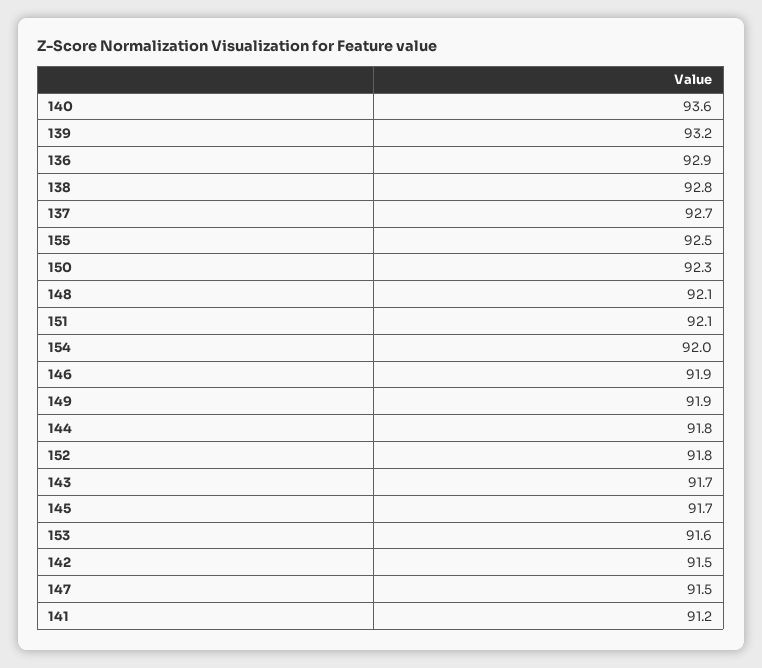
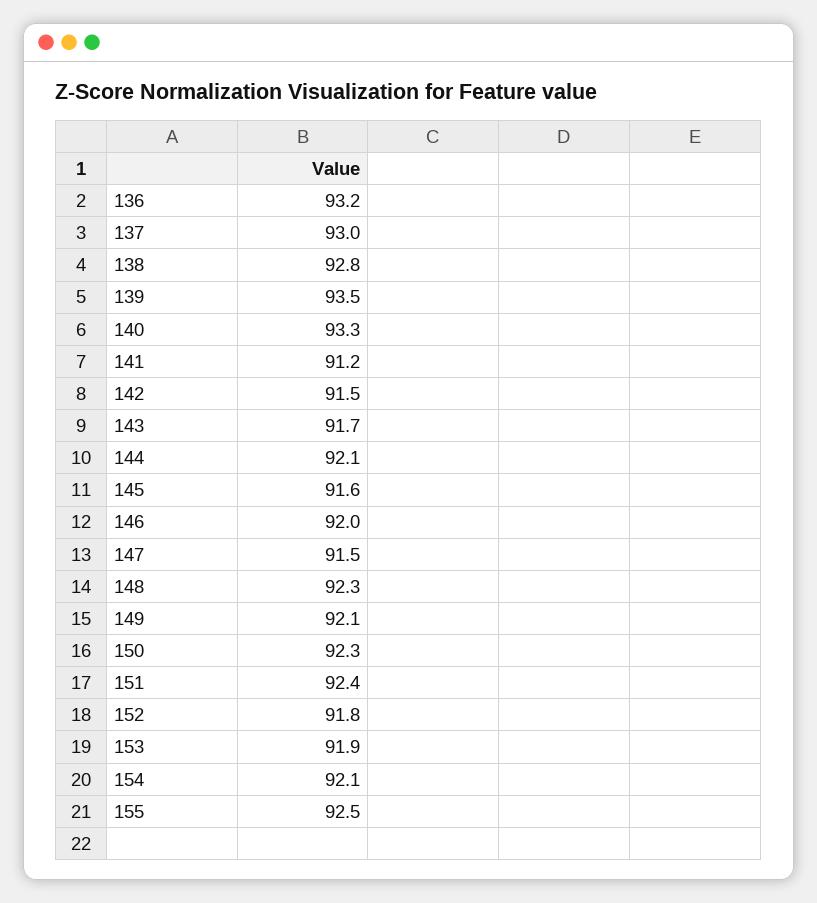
  {
-   "140": 93.6,
+   "140": 93.3,
-   "139": 93.2,
+   "139": 93.5,
-   "136": 92.9,
+   "136": 93.2,
    "138": 92.8,
-   "137": 92.7,
+   "137": 93,
    "155": 92.5,
    "150": 92.3,
-   "148": 92.1,
+   "148": 92.3,
-   "151": 92.1,
+   "151": 92.4,
-   "154": 92,
+   "154": 92.1,
-   "146": 91.9,
+   "146": 92,
-   "149": 91.9,
+   "149": 92.1,
-   "144": 91.8,
+   "144": 92.1,
    "152": 91.8,
    "143": 91.7,
-   "145": 91.7,
+   "145": 91.6,
-   "153": 91.6,
+   "153": 91.9,
    "142": 91.5,
    "147": 91.5,
    "141": 91.2
  }

